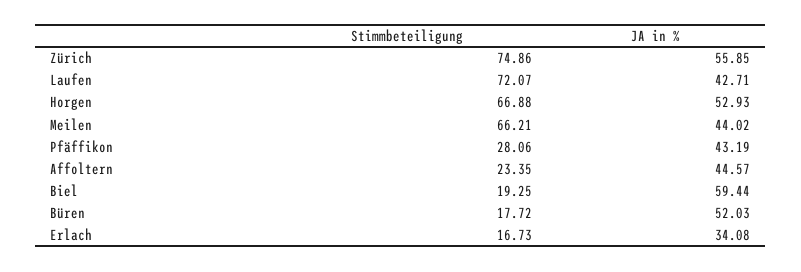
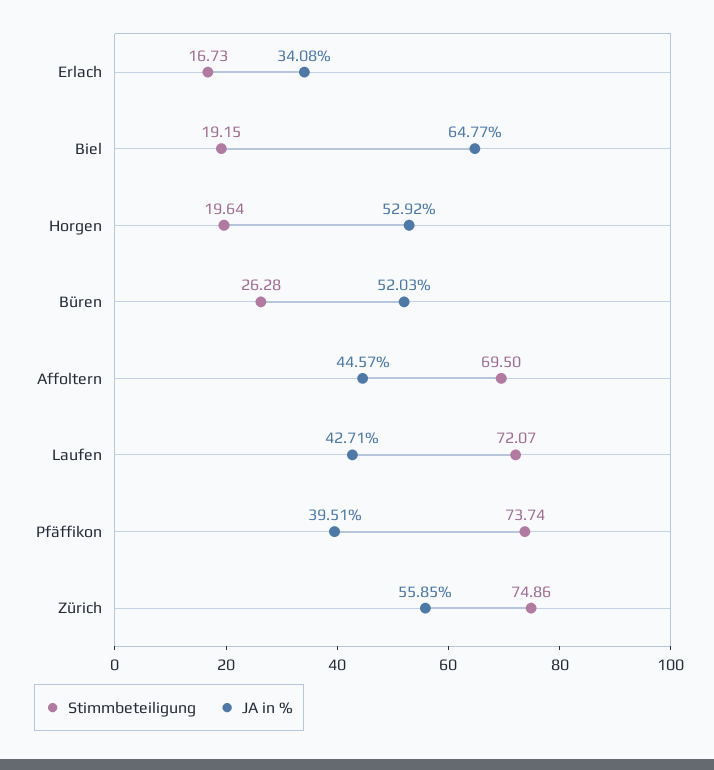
  {
    "Stimmbeteiligung": {
      "Zürich": 74.86,
      "Laufen": 72.07,
-     "Horgen": 66.88,
+     "Horgen": 19.64,
-     "Meilen": 66.21,
-     "Pfäffikon": 28.06,
+     "Pfäffikon": 73.74,
-     "Affoltern": 23.35,
+     "Affoltern": 69.5,
-     "Biel": 19.25,
+     "Biel": 19.15,
-     "Büren": 17.72,
+     "Büren": 26.28,
      "Erlach": 16.73
    },
    "JA in %": {
      "Zürich": 55.85,
      "Laufen": 42.71,
-     "Horgen": 52.93,
+     "Horgen": 52.92,
-     "Meilen": 44.02,
-     "Pfäffikon": 43.19,
+     "Pfäffikon": 39.51,
      "Affoltern": 44.57,
-     "Biel": 59.44,
+     "Biel": 64.77,
      "Büren": 52.03,
      "Erlach": 34.08
    }
  }

